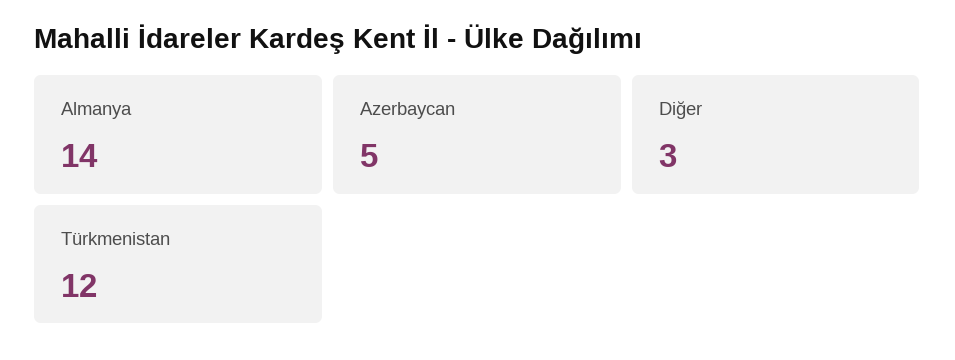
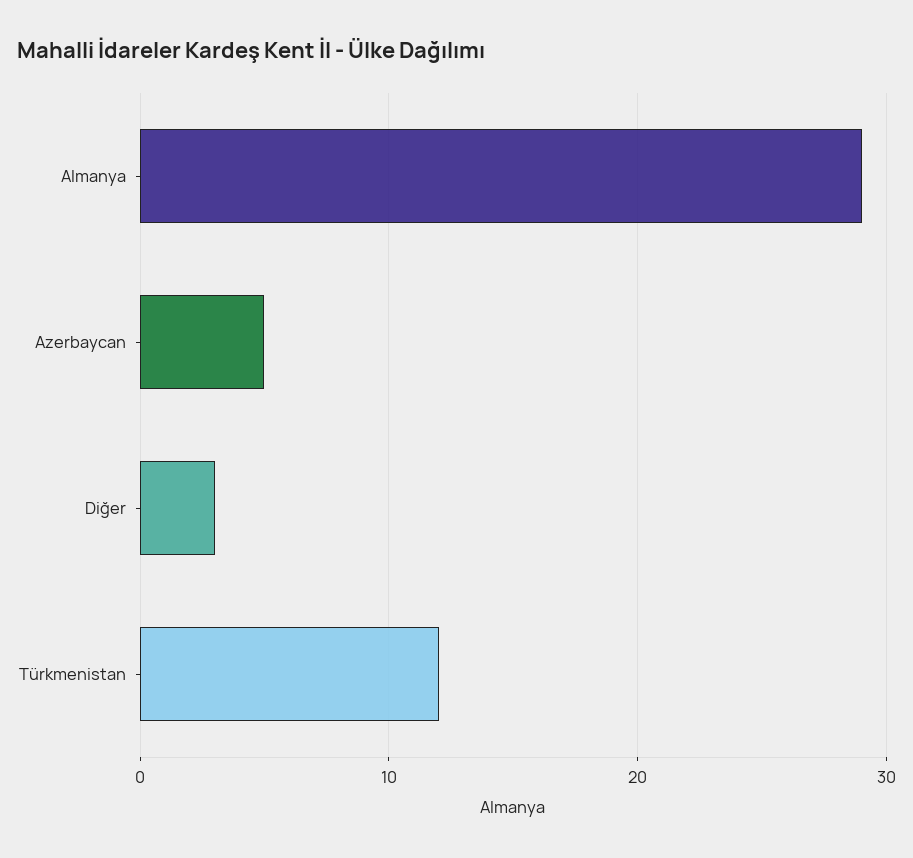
  {
-   "Almanya": 14,
+   "Almanya": 29,
    "Azerbaycan": 5,
    "Diğer": 3,
    "Türkmenistan": 12
  }

